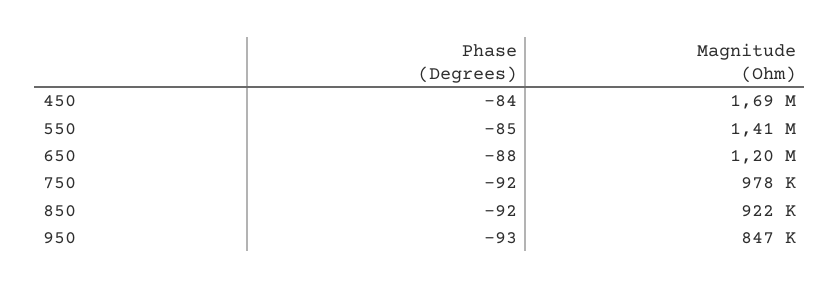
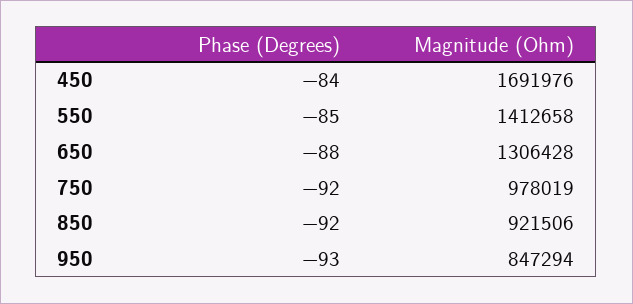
  {
    "Phase (Degrees)": {
      "450": -84,
      "550": -85,
      "650": -88,
      "750": -92,
      "850": -92,
      "950": -93
    },
    "Magnitude (Ohm)": {
      "450": 1691976,
      "550": 1412658,
-     "650": 1200000,
+     "650": 1306428,
      "750": 978019,
      "850": 921506,
      "950": 847294
    }
  }

